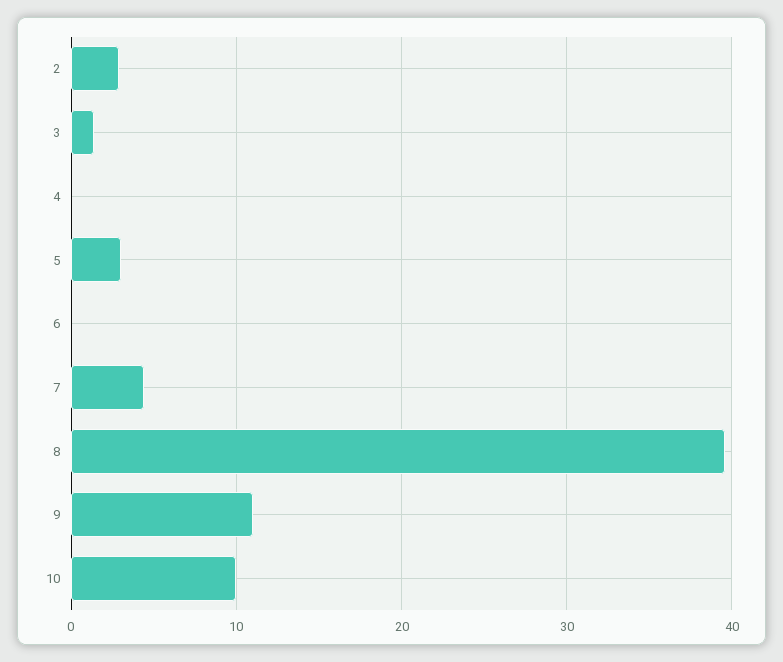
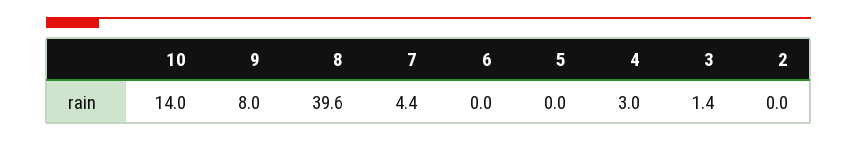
  {
-   "2": 3,
+   "2": 0,
    "3": 1.4,
-   "4": 0,
+   "4": 3,
-   "5": 3,
+   "5": 0,
    "6": 0,
    "7": 4.4,
    "8": 39.6,
-   "9": 11,
+   "9": 8,
-   "10": 10
+   "10": 14
  }

